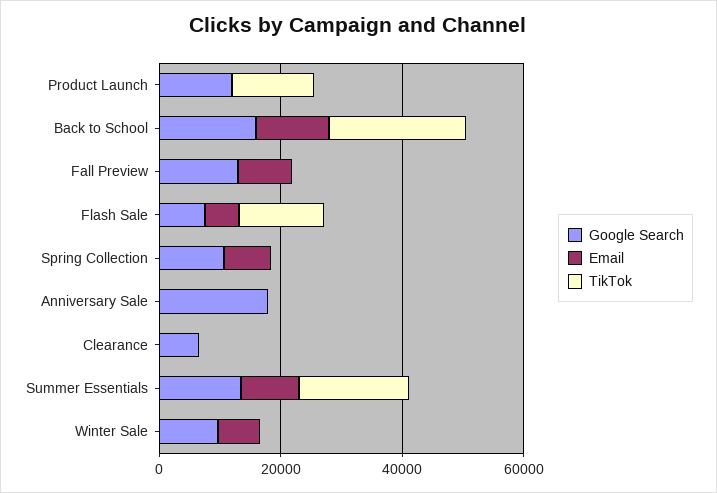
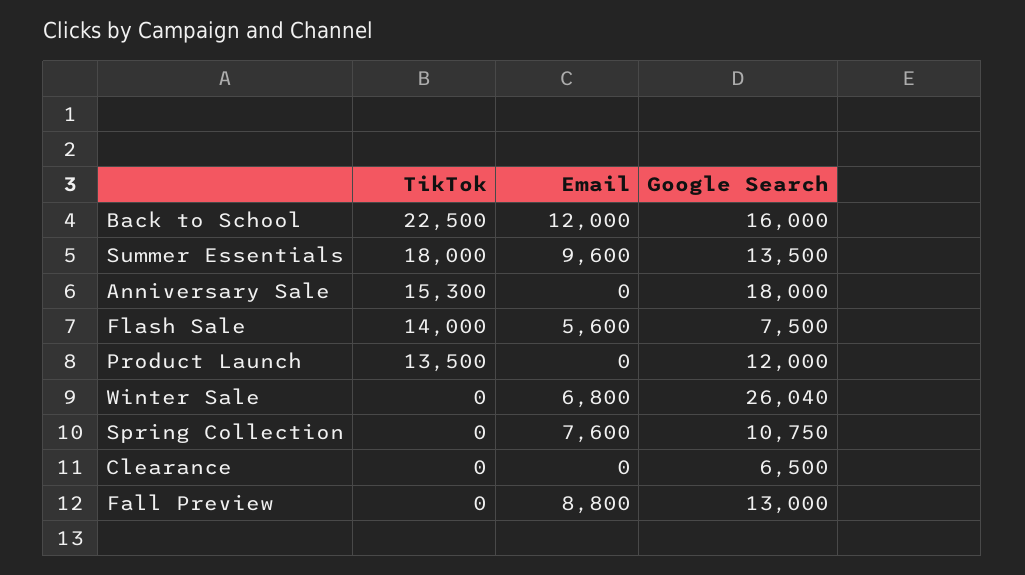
  {
    "Google Search": {
      "Product Launch": 12000,
      "Back to School": 16000,
      "Fall Preview": 13000,
      "Flash Sale": 7500,
      "Spring Collection": 10750,
      "Anniversary Sale": 18000,
      "Clearance": 6500,
      "Summer Essentials": 13500,
-     "Winter Sale": 10000
+     "Winter Sale": 26040
    },
    "Email": {
      "Product Launch": 0,
      "Back to School": 12000,
      "Fall Preview": 8800,
      "Flash Sale": 5600,
      "Spring Collection": 7600,
      "Anniversary Sale": 0,
      "Clearance": 0,
      "Summer Essentials": 9600,
      "Winter Sale": 6800
    },
    "TikTok": {
      "Product Launch": 13500,
      "Back to School": 22500,
      "Fall Preview": 0,
      "Flash Sale": 14000,
      "Spring Collection": 0,
-     "Anniversary Sale": 0,
+     "Anniversary Sale": 15300,
      "Clearance": 0,
      "Summer Essentials": 18000,
      "Winter Sale": 0
    }
  }

